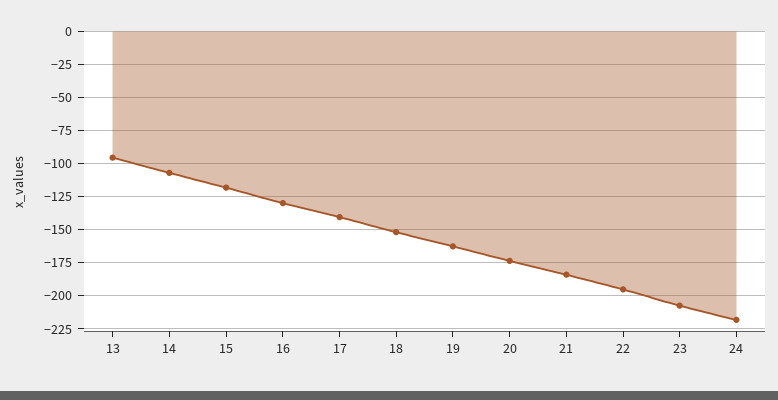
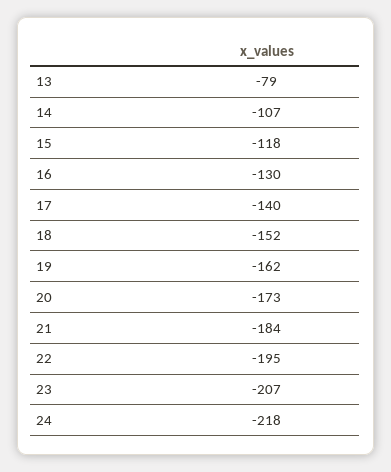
  {
-   "13": -95,
+   "13": -79,
    "14": -107,
    "15": -118,
    "16": -130,
    "17": -140,
    "18": -152,
    "19": -162,
    "20": -173,
    "21": -184,
    "22": -195,
    "23": -207,
    "24": -218
  }

